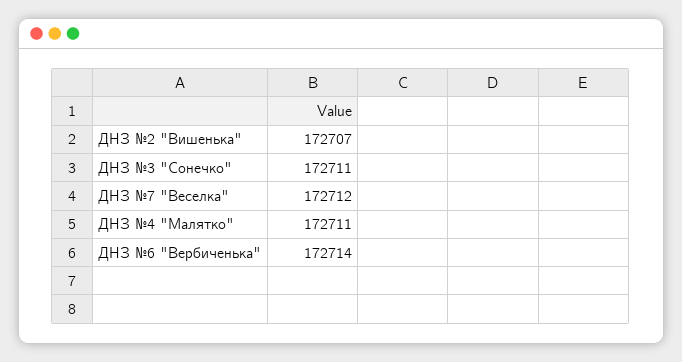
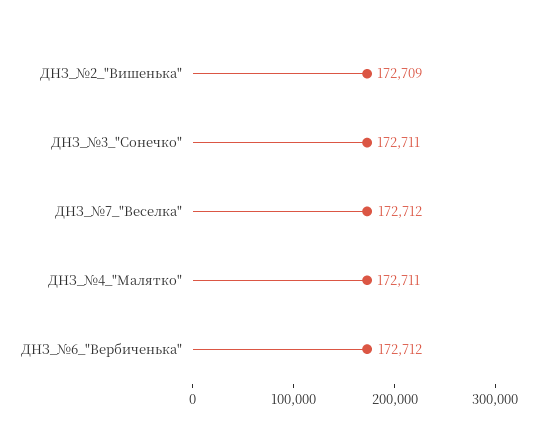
  {
-   "ДНЗ №2 \"Вишенька\"": 172707,
+   "ДНЗ №2 \"Вишенька\"": 172709,
    "ДНЗ №3 \"Сонечко\"": 172711,
    "ДНЗ №7 \"Веселка\"": 172712,
    "ДНЗ №4 \"Малятко\"": 172711,
-   "ДНЗ №6 \"Вербиченька\"": 172714
+   "ДНЗ №6 \"Вербиченька\"": 172712
  }

